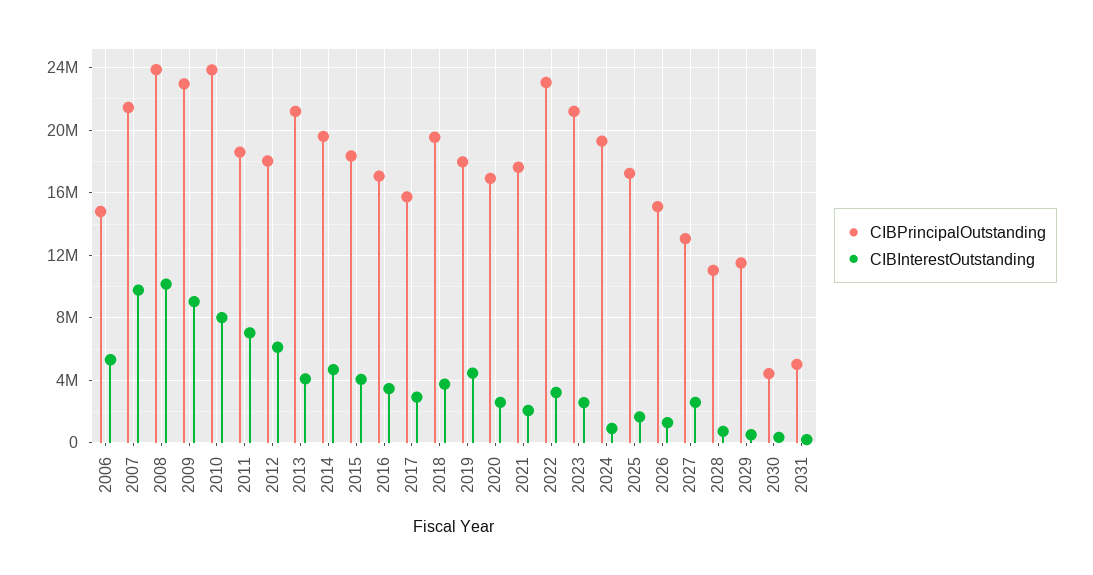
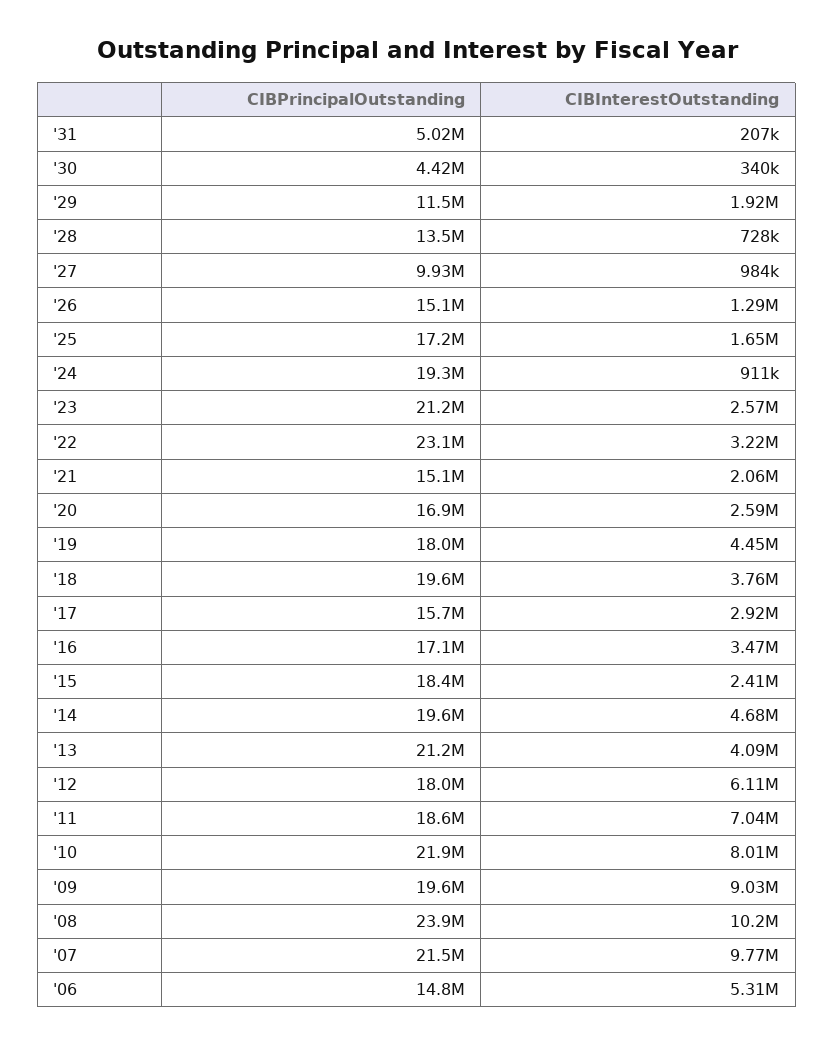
  {
    "CIBPrincipalOutstanding": {
      "2006": 14800000,
      "2007": 21500000,
      "2008": 23900000,
-     "2009": 23000000,
+     "2009": 19600000,
-     "2010": 24000000,
+     "2010": 21900000,
      "2011": 18600000,
      "2012": 18000000,
      "2013": 21200000,
      "2014": 19600000,
      "2015": 18400000,
      "2016": 17100000,
      "2017": 15700000,
      "2018": 19600000,
      "2019": 18000000,
      "2020": 16900000,
-     "2021": 17500000,
+     "2021": 15100000,
      "2022": 23100000,
      "2023": 21200000,
      "2024": 19300000,
      "2025": 17200000,
      "2026": 15100000,
-     "2027": 13000000,
+     "2027": 9930000,
-     "2028": 11000000,
+     "2028": 13500000,
      "2029": 11500000,
      "2030": 4420000,
      "2031": 5020000
    },
    "CIBInterestOutstanding": {
      "2006": 5310000,
      "2007": 9770000,
      "2008": 10200000,
      "2009": 9030000,
      "2010": 8010000,
      "2011": 7040000,
      "2012": 6110000,
      "2013": 4090000,
      "2014": 4680000,
-     "2015": 4000000,
+     "2015": 2410000,
      "2016": 3470000,
      "2017": 2920000,
      "2018": 3760000,
      "2019": 4450000,
      "2020": 2590000,
      "2021": 2060000,
      "2022": 3220000,
      "2023": 2570000,
      "2024": 911000,
      "2025": 1650000,
      "2026": 1290000,
-     "2027": 2500000,
+     "2027": 984000,
      "2028": 728000,
-     "2029": 500000,
+     "2029": 1920000,
      "2030": 340000,
      "2031": 207000
    }
  }

